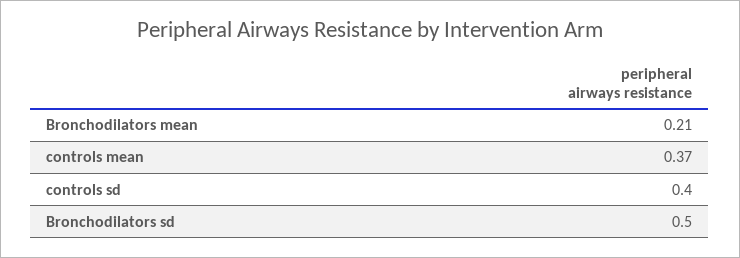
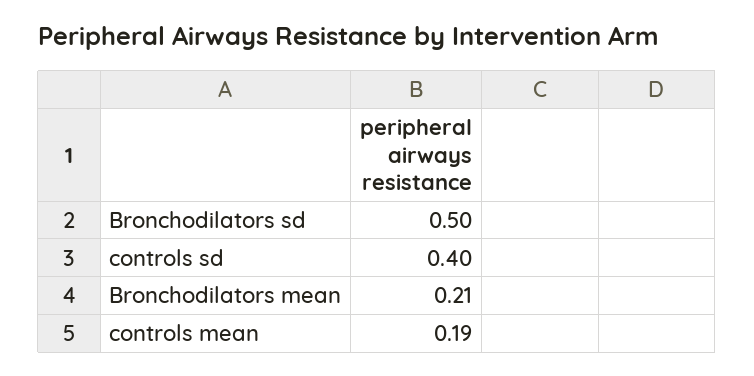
  {
    "Bronchodilators mean": 0.21,
-   "controls mean": 0.37,
+   "controls mean": 0.19,
    "controls sd": 0.4,
    "Bronchodilators sd": 0.5
  }

